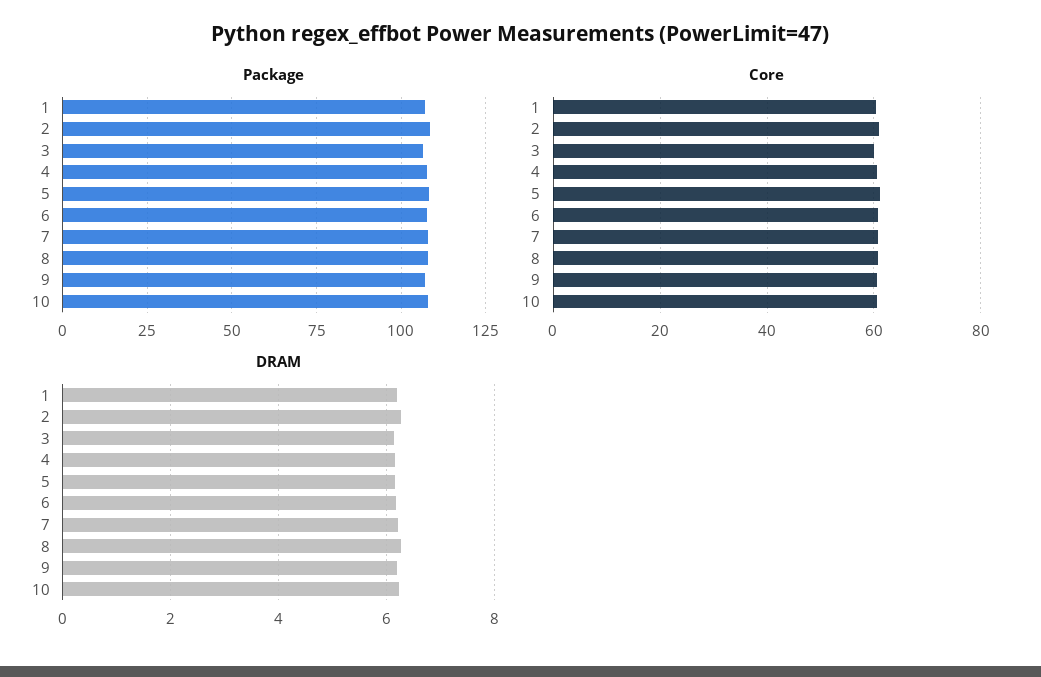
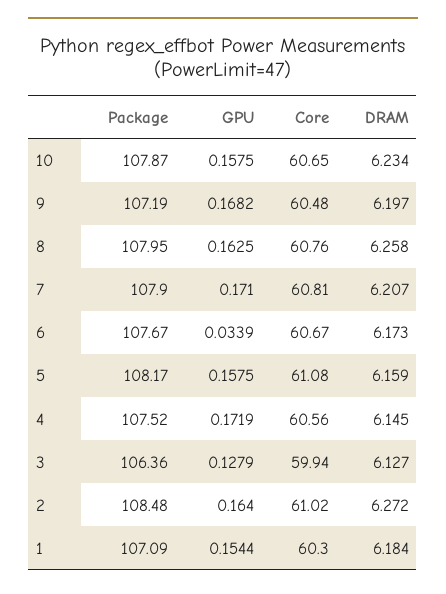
  {
    "Package": {
      "1": 107.09,
      "2": 108.48,
      "3": 106.36,
      "4": 107.52,
      "5": 108.17,
      "6": 107.67,
      "7": 107.9,
      "8": 107.95,
      "9": 107.19,
      "10": 107.87
    },
    "Core": {
      "1": 60.3,
      "2": 61.02,
      "3": 59.94,
      "4": 60.56,
      "5": 61.08,
      "6": 60.67,
      "7": 60.81,
      "8": 60.76,
      "9": 60.48,
      "10": 60.65
    },
    "DRAM": {
      "1": 6.184,
      "2": 6.272,
      "3": 6.127,
      "4": 6.145,
      "5": 6.159,
      "6": 6.173,
      "7": 6.207,
      "8": 6.258,
      "9": 6.197,
      "10": 6.234
-   }
+   },
+   "GPU": {
+     "10": 0.1575,
+     "9": 0.1682,
+     "8": 0.1625,
+     "7": 0.171,
+     "6": 0.0339,
+     "5": 0.1575,
+     "4": 0.1719,
+     "3": 0.1279,
+     "2": 0.164,
+     "1": 0.1544
+   }
  }

